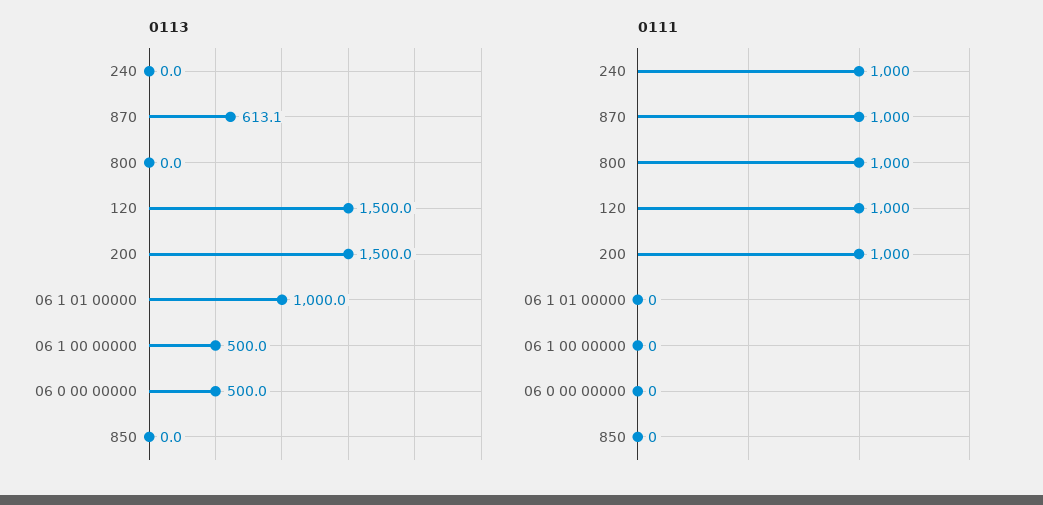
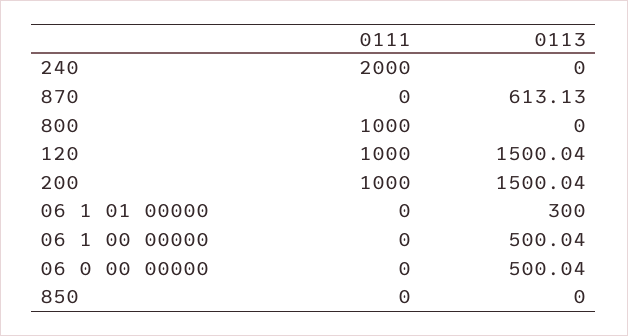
  {
    "0113": {
      "240": 0,
      "870": 613.13,
      "800": 0,
      "120": 1500.04,
      "200": 1500.04,
-     "06 1 01 00000": 1000,
+     "06 1 01 00000": 300,
      "06 1 00 00000": 500.04,
      "06 0 00 00000": 500.04,
      "850": 0
    },
    "0111": {
-     "240": 1000,
+     "240": 2000,
-     "870": 1000,
+     "870": 0,
      "800": 1000,
      "120": 1000,
      "200": 1000,
      "06 1 01 00000": 0,
      "06 1 00 00000": 0,
      "06 0 00 00000": 0,
      "850": 0
    }
  }

